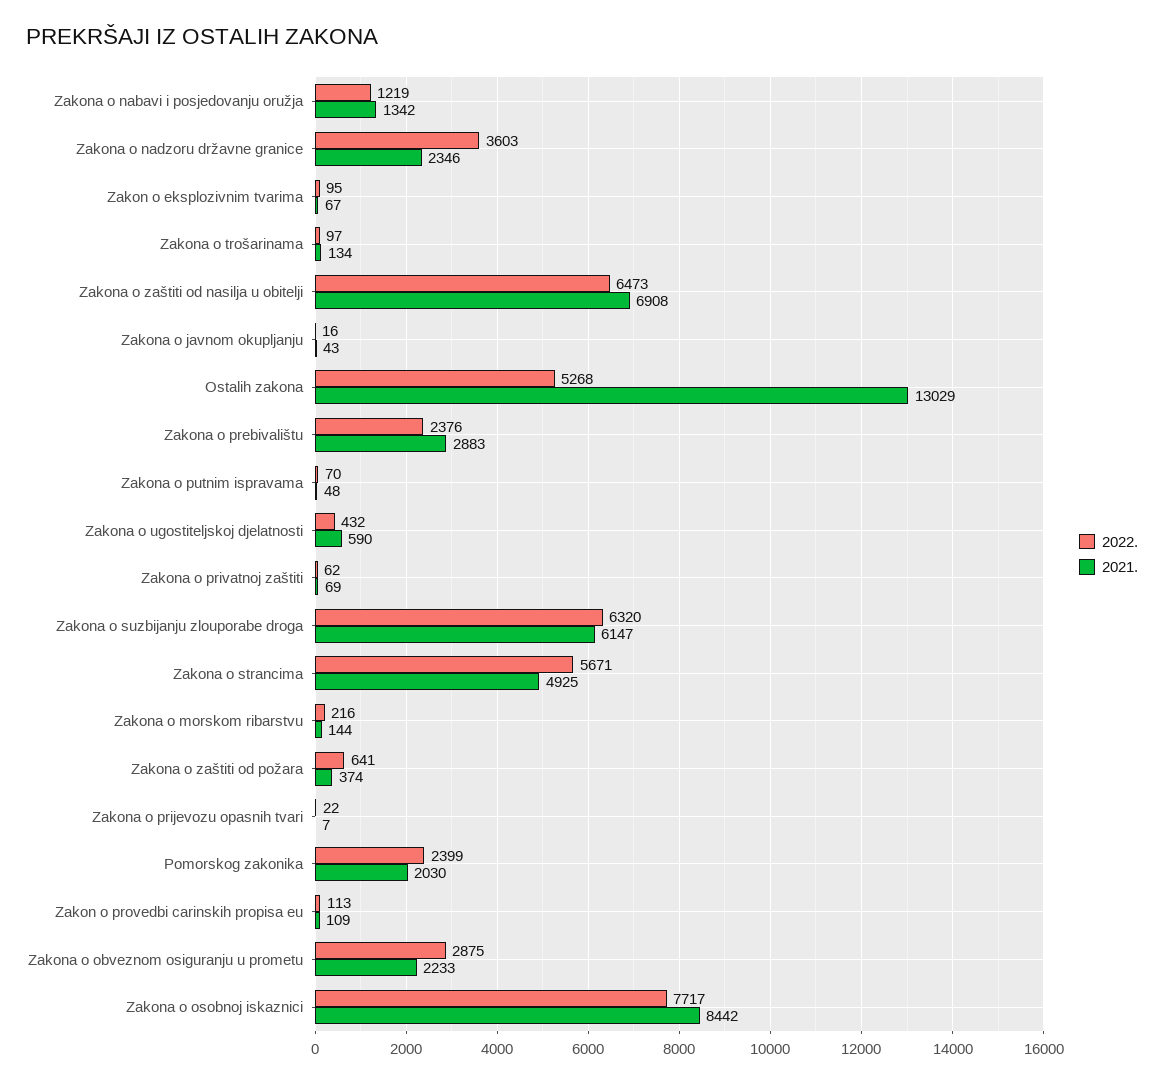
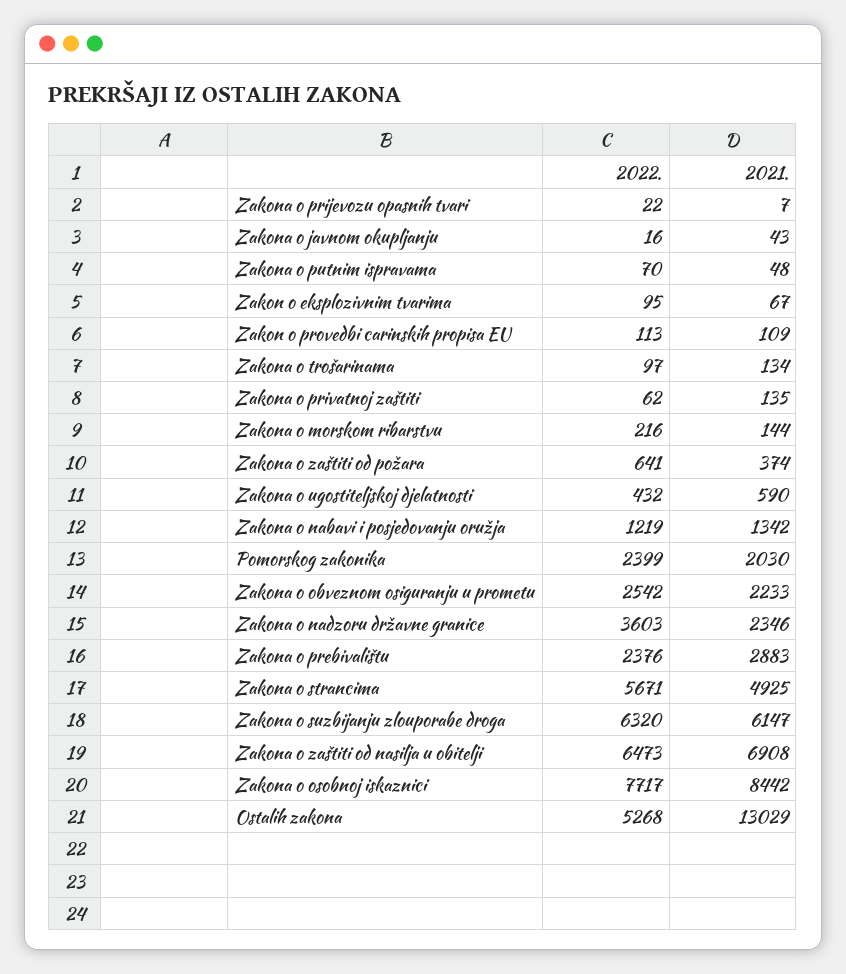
  {
    "2022.": {
      "Zakona o nabavi i posjedovanju oružja": 1219,
      "Zakona o nadzoru državne granice": 3603,
      "Zakon o eksplozivnim tvarima": 95,
      "Zakona o trošarinama": 97,
      "Zakona o zaštiti od nasilja u obitelji": 6473,
      "Zakona o javnom okupljanju": 16,
      "Ostalih zakona": 5268,
      "Zakona o prebivalištu": 2376,
      "Zakona o putnim ispravama": 70,
      "Zakona o ugostiteljskoj djelatnosti": 432,
      "Zakona o privatnoj zaštiti": 62,
      "Zakona o suzbijanju zlouporabe droga": 6320,
      "Zakona o strancima": 5671,
      "Zakona o morskom ribarstvu": 216,
      "Zakona o zaštiti od požara": 641,
      "Zakona o prijevozu opasnih tvari": 22,
      "Pomorskog zakonika": 2399,
      "Zakon o provedbi carinskih propisa eu": 113,
-     "Zakona o obveznom osiguranju u prometu": 2875,
+     "Zakona o obveznom osiguranju u prometu": 2542,
      "Zakona o osobnoj iskaznici": 7717
    },
    "2021.": {
      "Zakona o nabavi i posjedovanju oružja": 1342,
      "Zakona o nadzoru državne granice": 2346,
      "Zakon o eksplozivnim tvarima": 67,
      "Zakona o trošarinama": 134,
      "Zakona o zaštiti od nasilja u obitelji": 6908,
      "Zakona o javnom okupljanju": 43,
      "Ostalih zakona": 13029,
      "Zakona o prebivalištu": 2883,
      "Zakona o putnim ispravama": 48,
      "Zakona o ugostiteljskoj djelatnosti": 590,
-     "Zakona o privatnoj zaštiti": 69,
+     "Zakona o privatnoj zaštiti": 135,
      "Zakona o suzbijanju zlouporabe droga": 6147,
      "Zakona o strancima": 4925,
      "Zakona o morskom ribarstvu": 144,
      "Zakona o zaštiti od požara": 374,
      "Zakona o prijevozu opasnih tvari": 7,
      "Pomorskog zakonika": 2030,
      "Zakon o provedbi carinskih propisa eu": 109,
      "Zakona o obveznom osiguranju u prometu": 2233,
      "Zakona o osobnoj iskaznici": 8442
    }
  }

